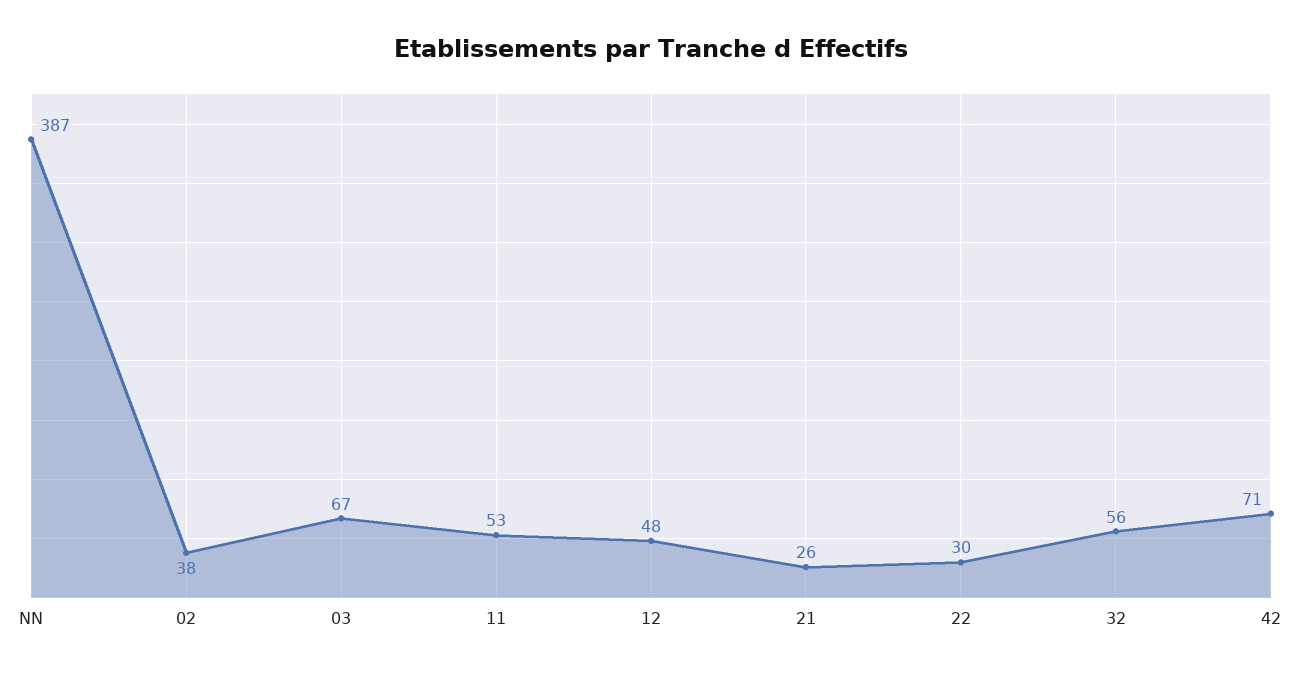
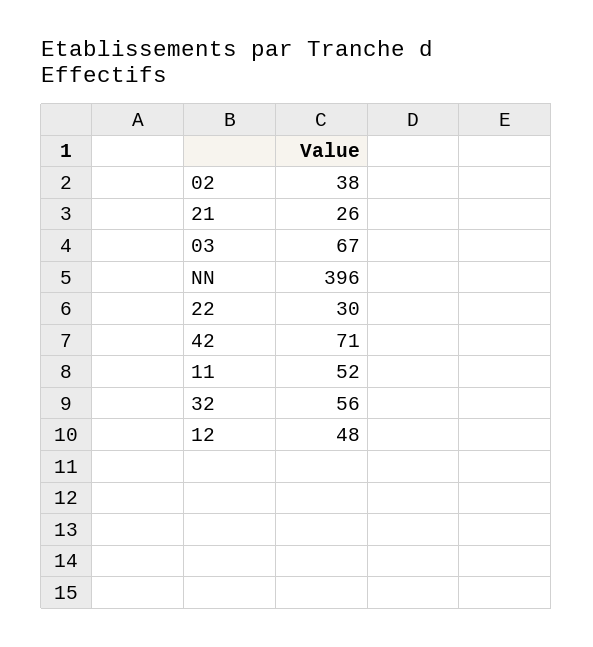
  {
-   "NN": 387,
+   "NN": 396,
    "02": 38,
    "03": 67,
-   "11": 53,
+   "11": 52,
    "12": 48,
    "21": 26,
    "22": 30,
    "32": 56,
    "42": 71
  }

